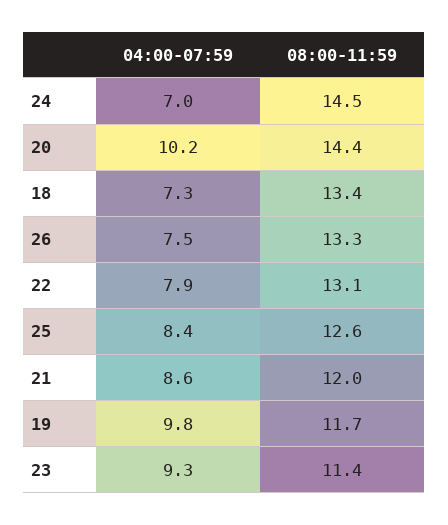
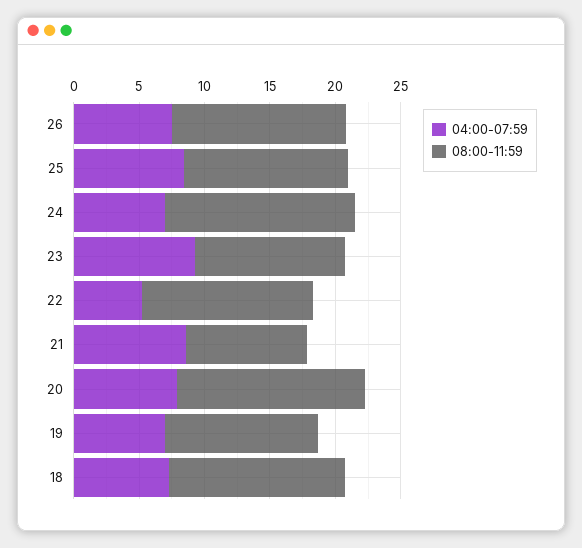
  {
    "04:00-07:59": {
      "24": 7,
-     "20": 10.2,
+     "20": 8,
      "18": 7.3,
      "26": 7.5,
-     "22": 7.9,
+     "22": 5,
      "25": 8.4,
      "21": 8.6,
-     "19": 9.8,
+     "19": 7,
      "23": 9.3
    },
    "08:00-11:59": {
      "24": 14.5,
      "20": 14.4,
      "18": 13.4,
      "26": 13.3,
      "22": 13.1,
      "25": 12.6,
-     "21": 12,
+     "21": 9,
      "19": 11.7,
      "23": 11.4
    }
  }

